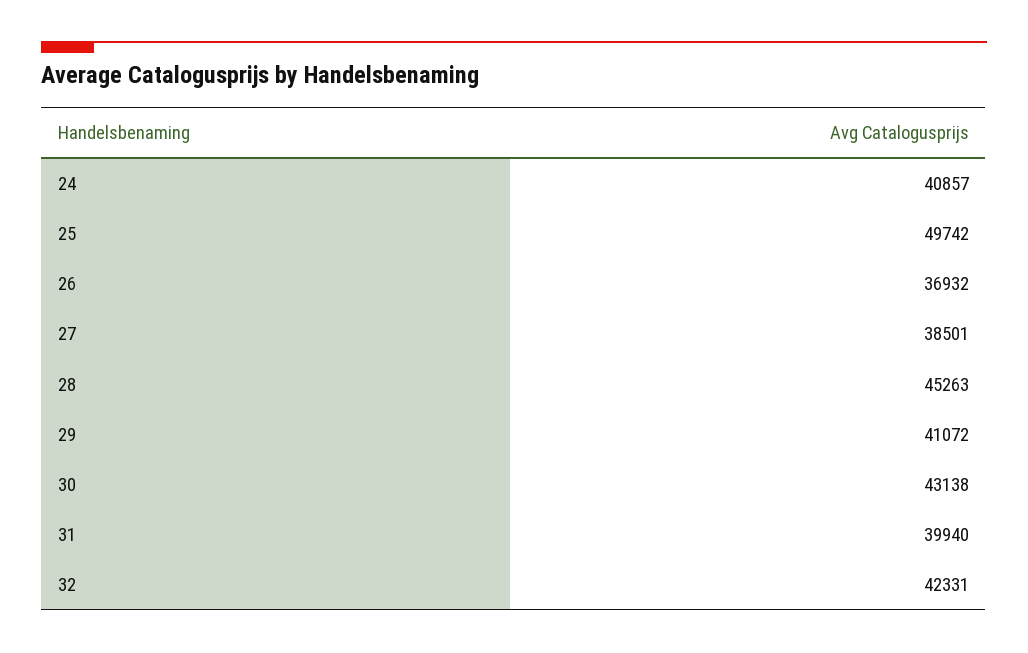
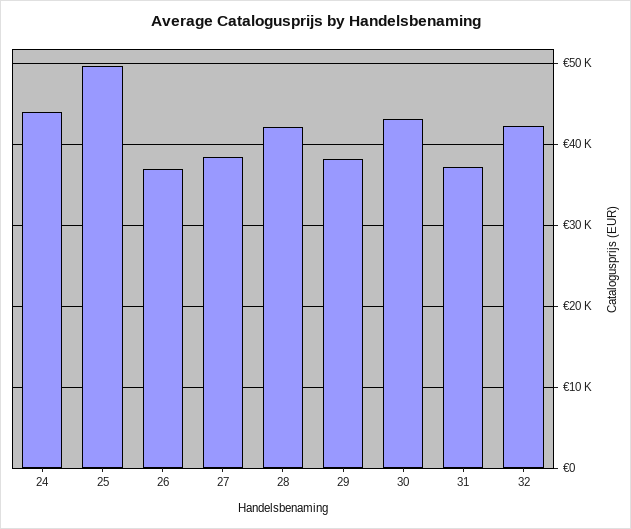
  {
-   "24": 40857,
+   "24": 44000,
    "25": 49742,
    "26": 36932,
    "27": 38501,
-   "28": 45263,
+   "28": 42000,
-   "29": 41072,
+   "29": 38000,
    "30": 43138,
-   "31": 39940,
+   "31": 37000,
    "32": 42331
  }

